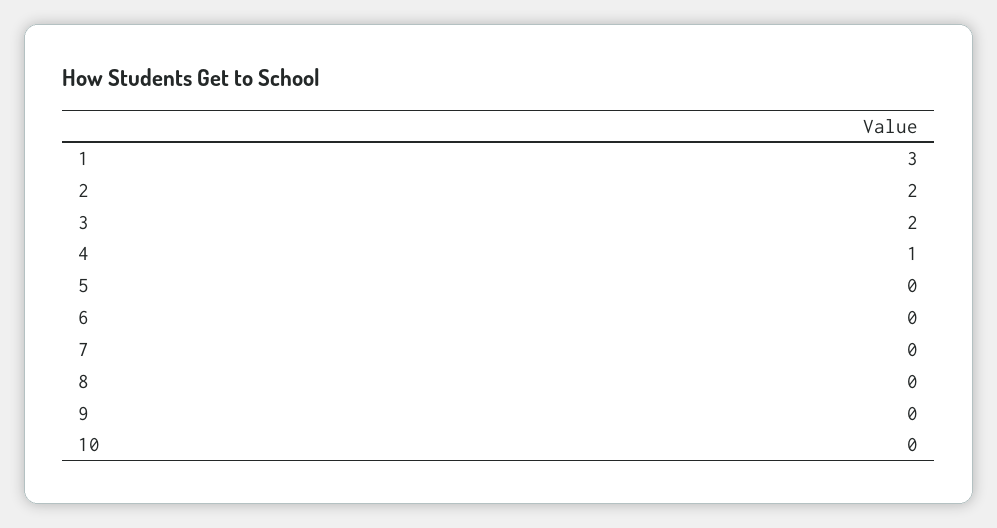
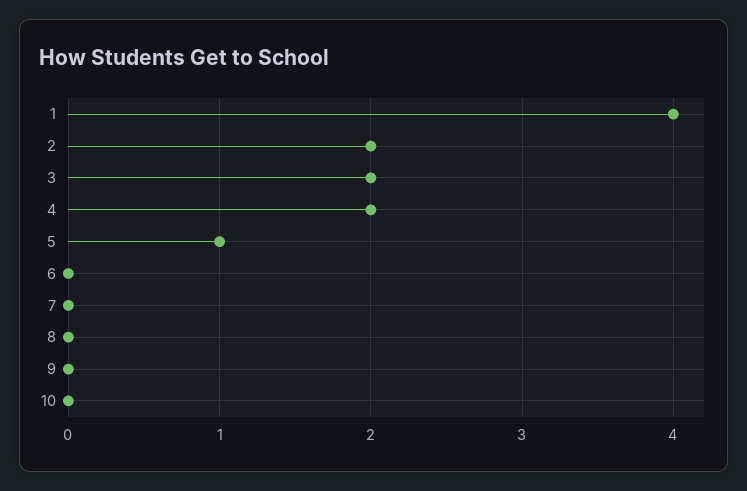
  {
-   "1": 3,
+   "1": 4,
    "2": 2,
    "3": 2,
-   "4": 1,
+   "4": 2,
-   "5": 0,
+   "5": 1,
    "6": 0,
    "7": 0,
    "8": 0,
    "9": 0,
    "10": 0
  }

